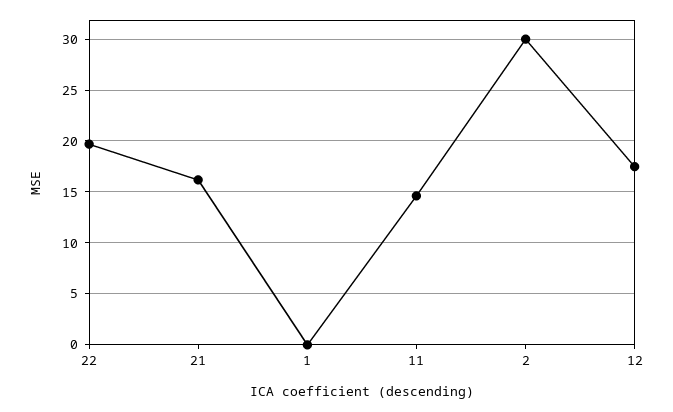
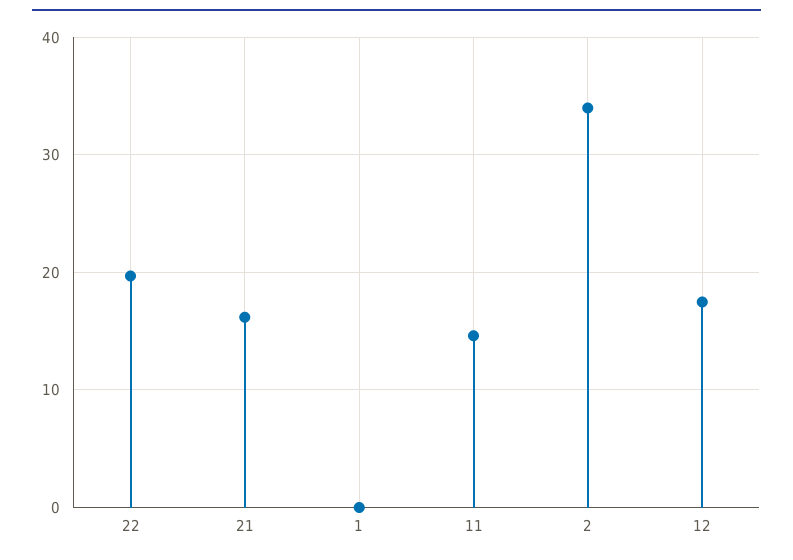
  {
    "22": 20,
    "21": 16,
    "1": 0,
    "11": 15,
-   "2": 30,
+   "2": 34,
    "12": 17
  }

